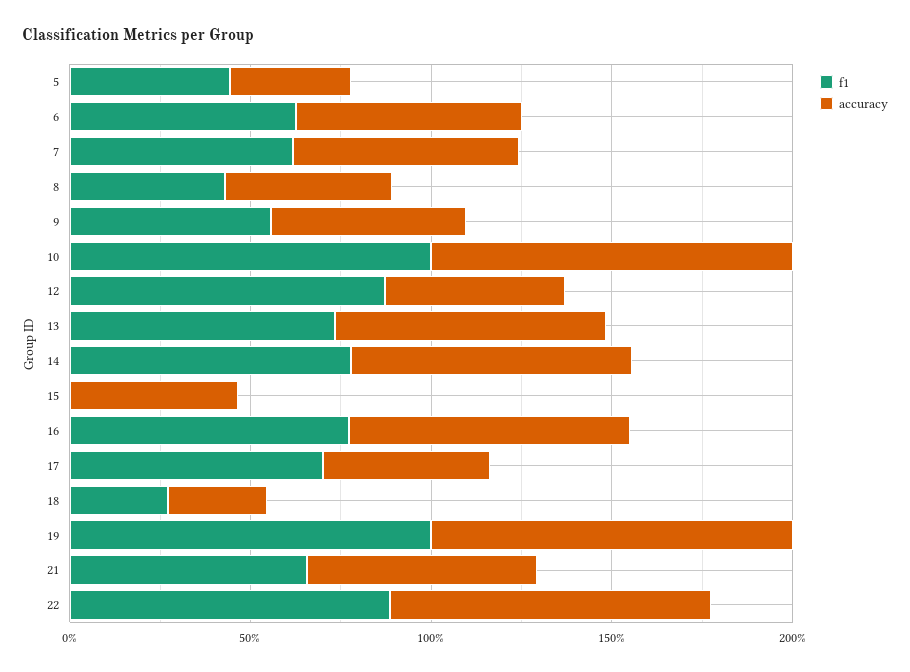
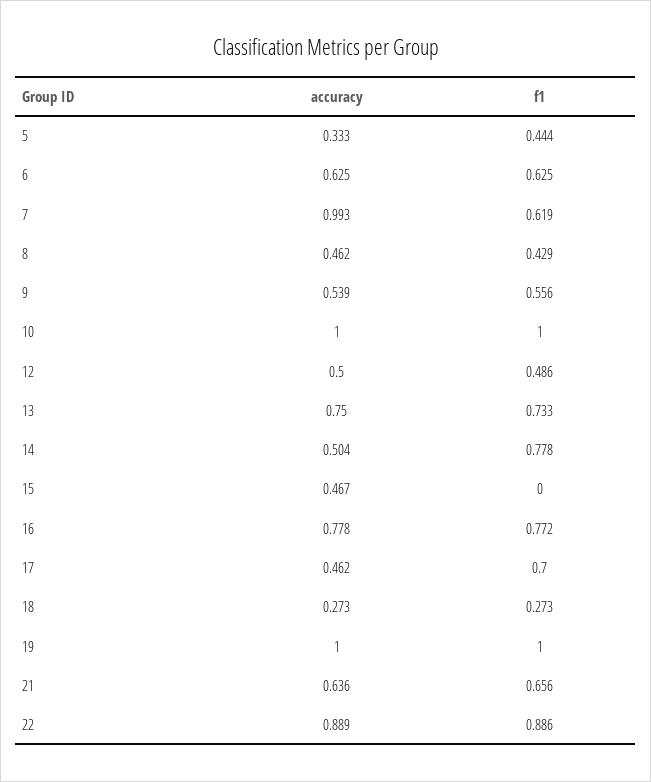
  {
    "f1": {
      "5": 0.444,
      "6": 0.625,
      "7": 0.619,
      "8": 0.429,
      "9": 0.556,
      "10": 1,
-     "12": 0.9,
+     "12": 0.486,
      "13": 0.733,
      "14": 0.778,
      "15": 0,
      "16": 0.772,
      "17": 0.7,
      "18": 0.273,
      "19": 1,
      "21": 0.656,
      "22": 0.886
    },
    "accuracy": {
      "5": 0.333,
      "6": 0.625,
-     "7": 0.6,
+     "7": 0.993,
      "8": 0.462,
      "9": 0.539,
      "10": 1,
      "12": 0.5,
      "13": 0.75,
-     "14": 0.8,
+     "14": 0.504,
      "15": 0.467,
      "16": 0.778,
      "17": 0.462,
      "18": 0.273,
      "19": 1,
      "21": 0.636,
      "22": 0.889
    }
  }

